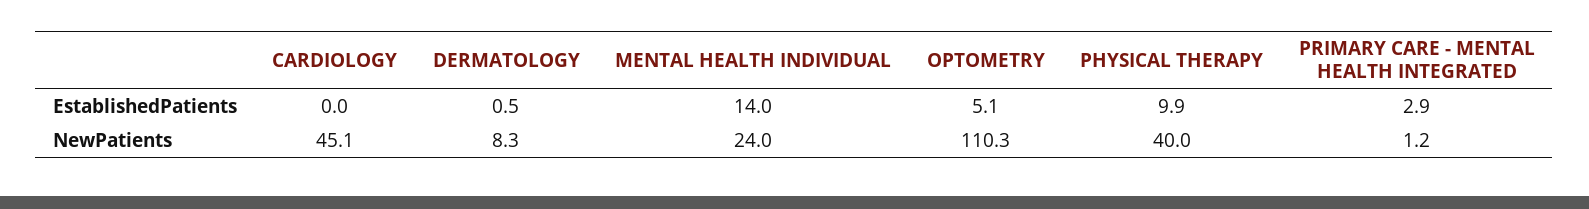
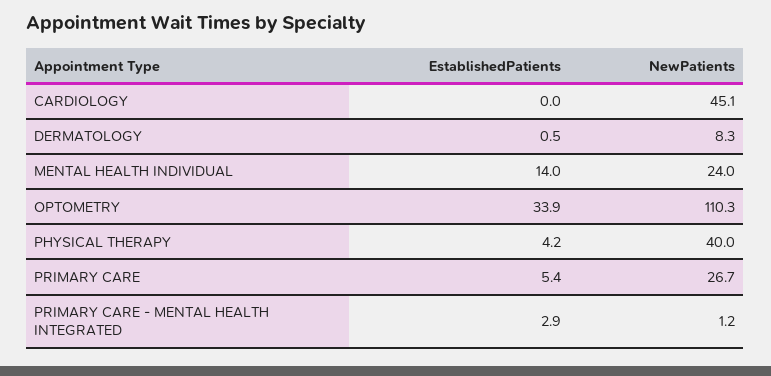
  {
    "CARDIOLOGY": {
      "EstablishedPatients": 0,
      "NewPatients": 45.1
    },
    "DERMATOLOGY": {
      "EstablishedPatients": 0.5,
      "NewPatients": 8.3
    },
    "MENTAL HEALTH INDIVIDUAL": {
      "EstablishedPatients": 14,
      "NewPatients": 24
    },
    "OPTOMETRY": {
-     "EstablishedPatients": 5.1,
+     "EstablishedPatients": 33.9,
      "NewPatients": 110.3
    },
    "PHYSICAL THERAPY": {
-     "EstablishedPatients": 9.9,
+     "EstablishedPatients": 4.2,
      "NewPatients": 40
    },
    "PRIMARY CARE - MENTAL HEALTH INTEGRATED": {
      "EstablishedPatients": 2.9,
      "NewPatients": 1.2
-   }
+   },
+   "PRIMARY CARE": {
+     "EstablishedPatients": 5.4,
+     "NewPatients": 26.7
+   }
  }

